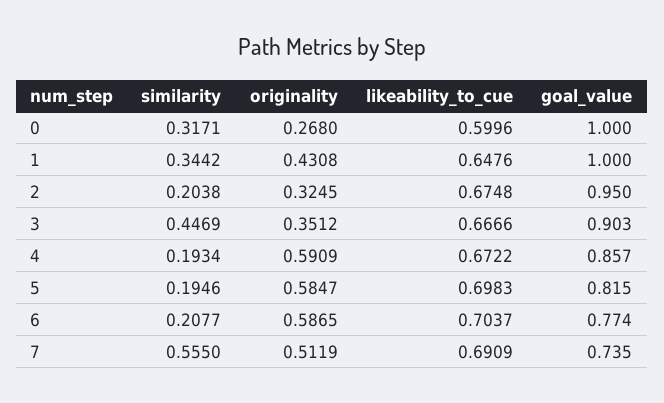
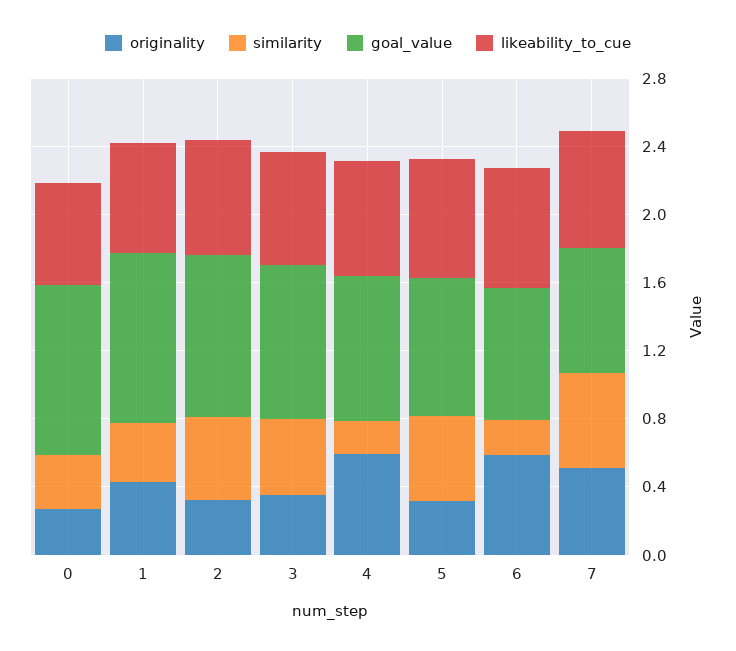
  {
    "similarity": {
      "0": 0.3171,
      "1": 0.3442,
-     "2": 0.2038,
+     "2": 0.5,
      "3": 0.4469,
      "4": 0.1934,
-     "5": 0.1946,
+     "5": 0.5,
      "6": 0.2077,
      "7": 0.555
    },
    "originality": {
      "0": 0.268,
      "1": 0.4308,
      "2": 0.3245,
      "3": 0.3512,
      "4": 0.5909,
-     "5": 0.5847,
+     "5": 0.3,
      "6": 0.5865,
      "7": 0.5119
    },
    "likeability_to_cue": {
      "0": 0.5996,
      "1": 0.6476,
      "2": 0.6748,
      "3": 0.6666,
      "4": 0.6722,
      "5": 0.6983,
      "6": 0.7037,
      "7": 0.6909
    },
    "goal_value": {
      "0": 1,
      "1": 1,
      "2": 0.95,
      "3": 0.903,
      "4": 0.857,
      "5": 0.815,
      "6": 0.774,
      "7": 0.735
    }
  }

